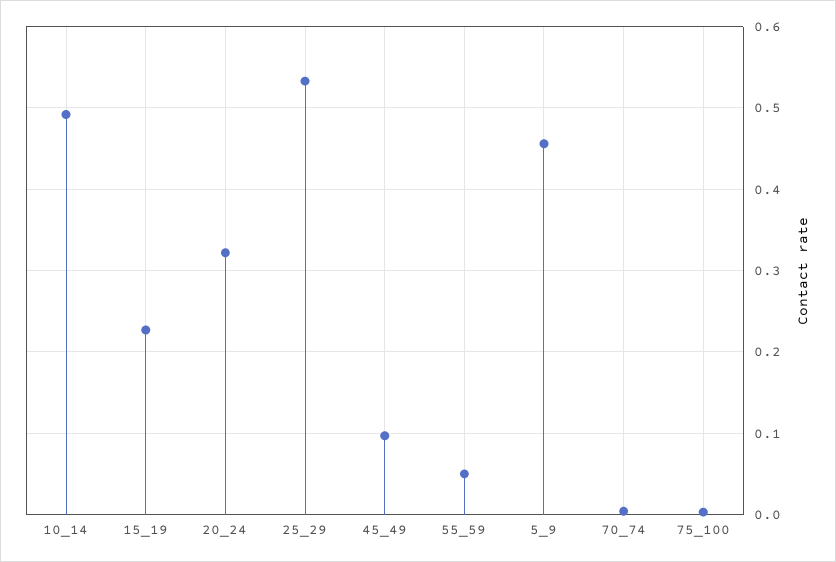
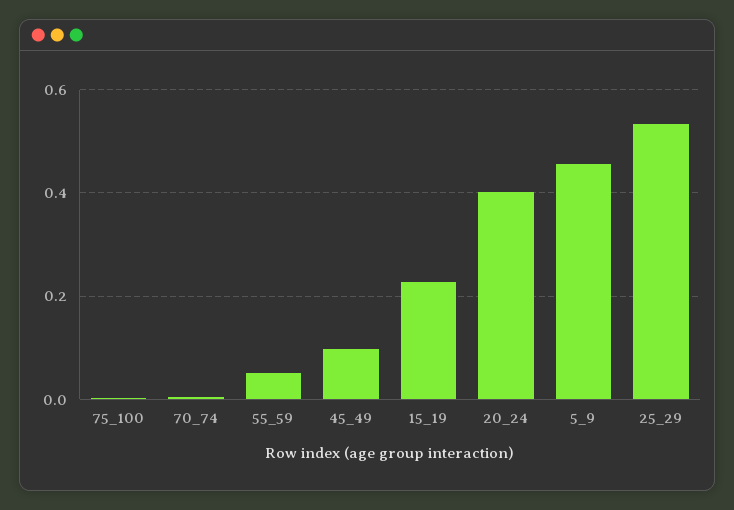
  {
-   "10_14": 0.49,
    "15_19": 0.23,
-   "20_24": 0.32,
+   "20_24": 0.4,
    "25_29": 0.53,
    "45_49": 0.1,
    "55_59": 0.05,
    "5_9": 0.46,
    "70_74": 0,
    "75_100": 0
  }

